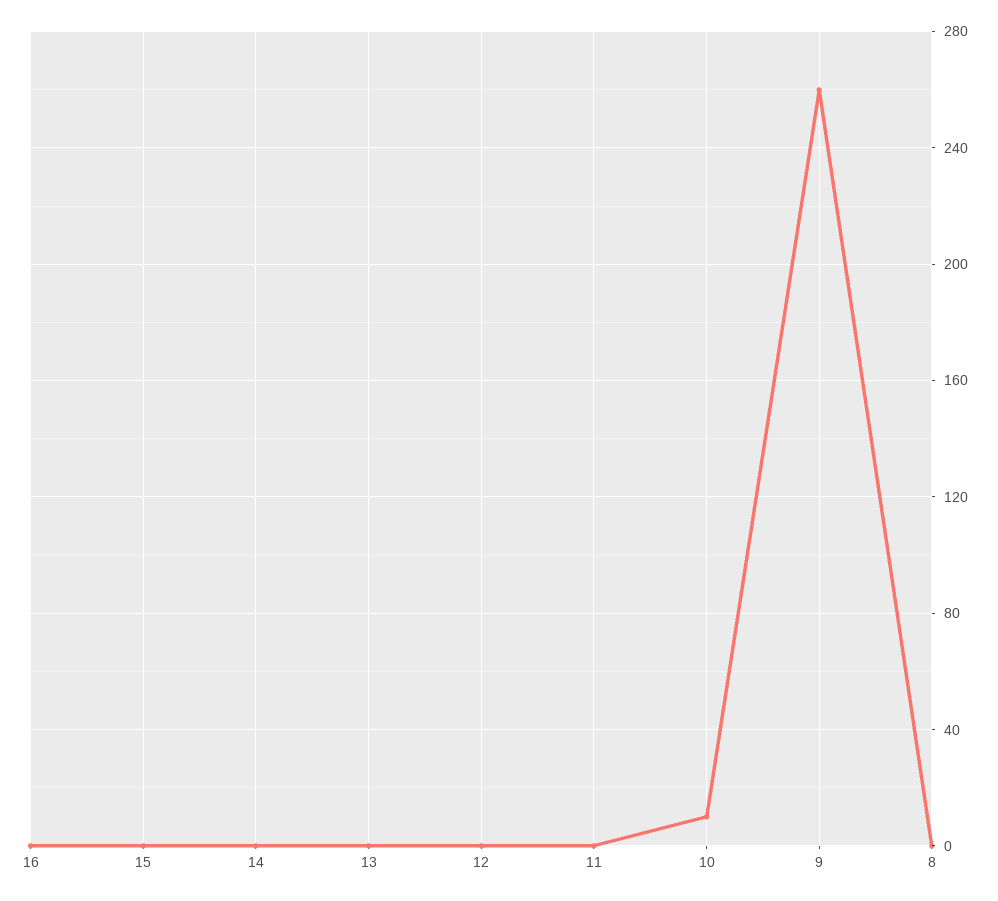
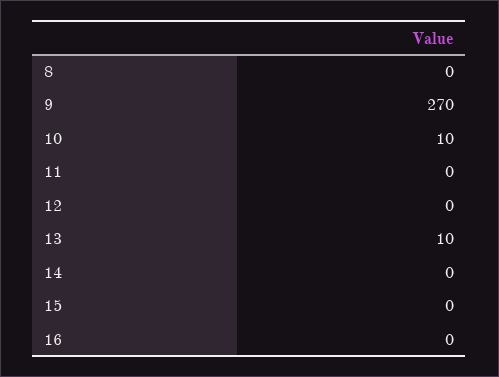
  {
    "16": 0,
    "15": 0,
    "14": 0,
-   "13": 0,
+   "13": 10,
    "12": 0,
    "11": 0,
    "10": 10,
-   "9": 260,
+   "9": 270,
    "8": 0
  }

